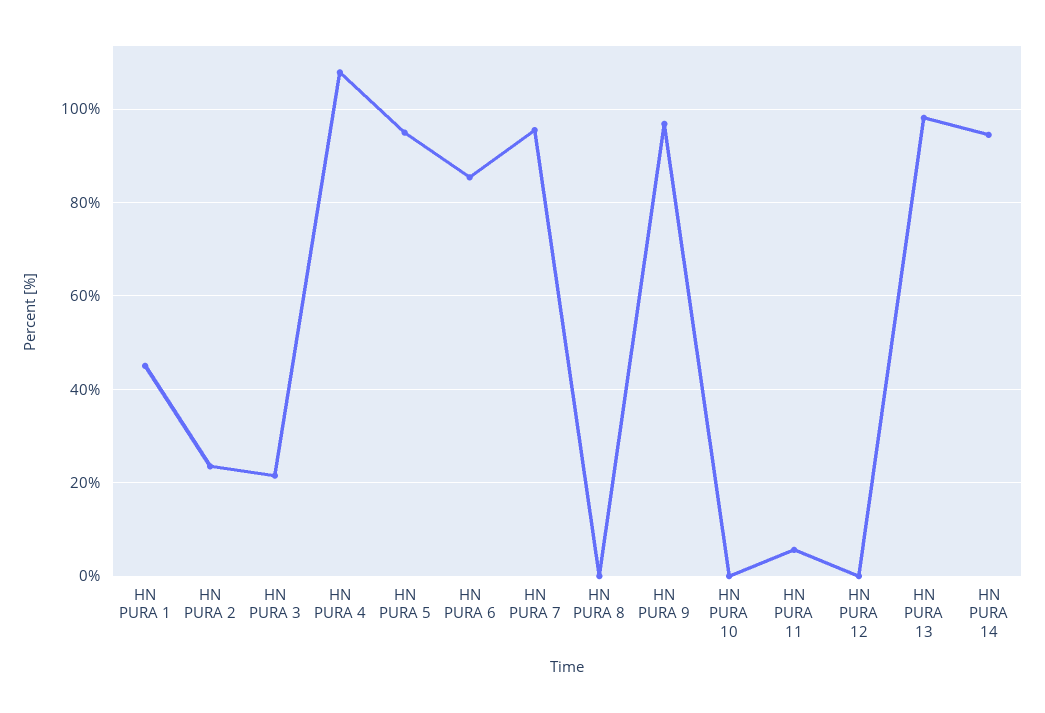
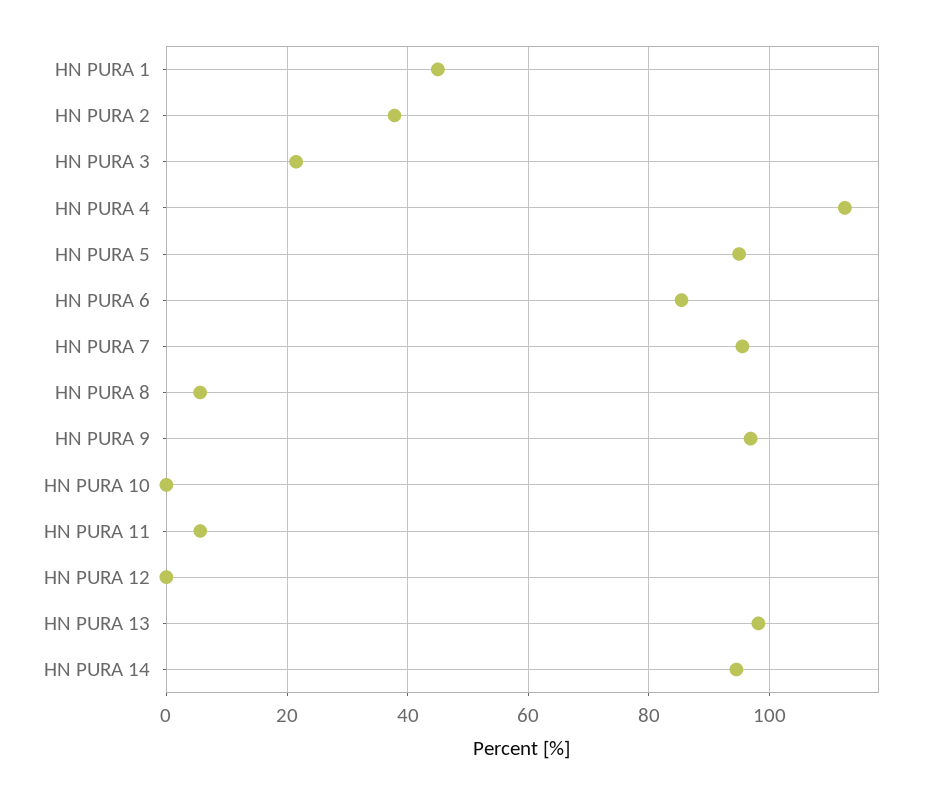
  {
    "HN PURA 1": 46,
-   "HN PURA 2": 24,
+   "HN PURA 2": 38,
    "HN PURA 3": 22,
-   "HN PURA 4": 108,
+   "HN PURA 4": 112,
    "HN PURA 5": 94,
    "HN PURA 6": 86,
    "HN PURA 7": 96,
-   "HN PURA 8": 0,
+   "HN PURA 8": 6,
    "HN PURA 9": 96,
    "HN PURA 10": 0,
    "HN PURA 11": 6,
    "HN PURA 12": 0,
    "HN PURA 13": 98,
    "HN PURA 14": 94
  }

